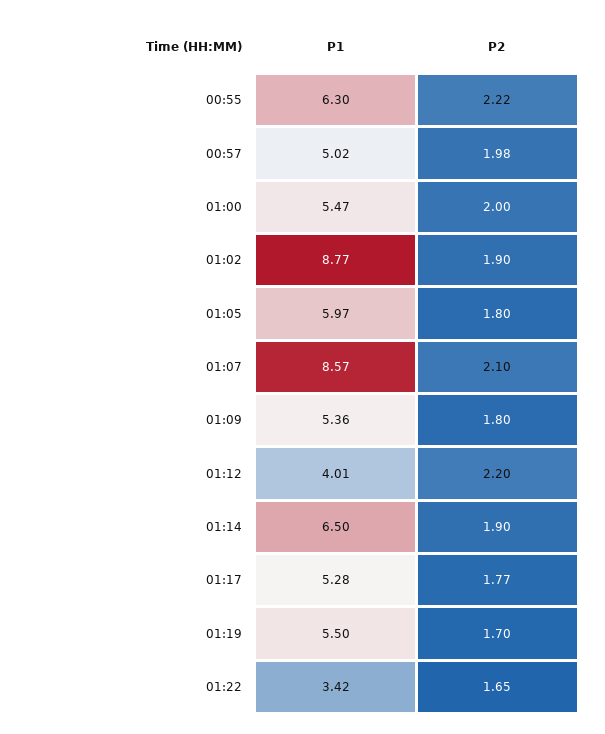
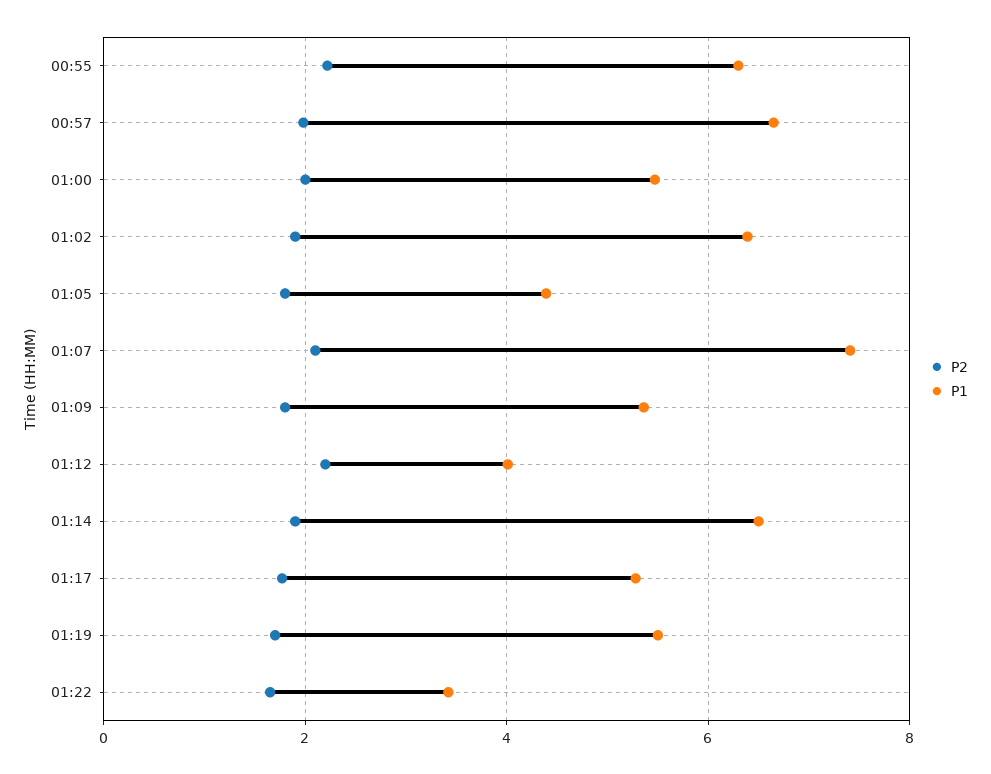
  {
    "P1": {
      "00:55": 6.3,
-     "00:57": 5.02,
+     "00:57": 6.6,
      "01:00": 5.47,
-     "01:02": 8.77,
+     "01:02": 6.4,
-     "01:05": 5.97,
+     "01:05": 4.4,
-     "01:07": 8.57,
+     "01:07": 7.4,
      "01:09": 5.36,
      "01:12": 4.01,
      "01:14": 6.5,
      "01:17": 5.28,
      "01:19": 5.5,
      "01:22": 3.42
    },
    "P2": {
      "00:55": 2.22,
      "00:57": 1.98,
      "01:00": 2,
      "01:02": 1.9,
      "01:05": 1.8,
      "01:07": 2.1,
      "01:09": 1.8,
      "01:12": 2.2,
      "01:14": 1.9,
      "01:17": 1.77,
      "01:19": 1.7,
      "01:22": 1.65
    }
  }

